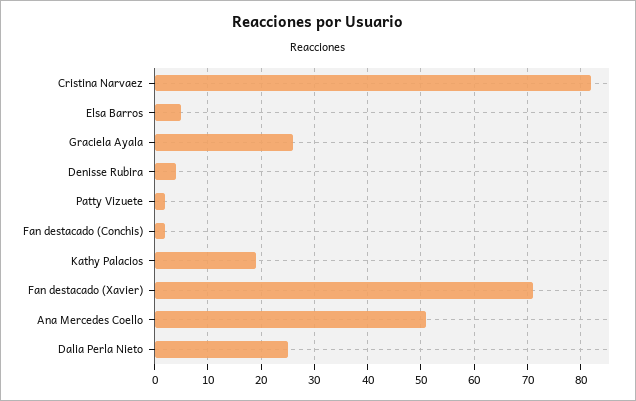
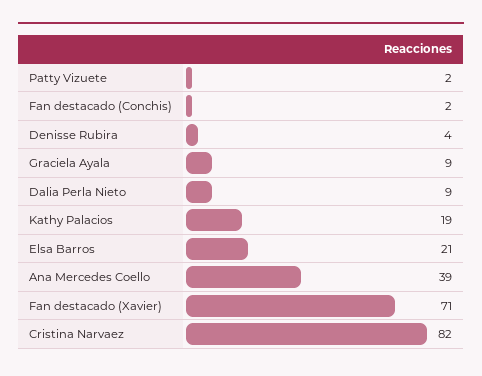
  {
    "Cristina Narvaez": 82,
-   "Elsa Barros": 5,
+   "Elsa Barros": 21,
-   "Graciela Ayala": 25,
+   "Graciela Ayala": 9,
    "Denisse Rubira": 4,
    "Patty Vizuete": 2,
    "Fan destacado (Conchis)": 2,
    "Kathy Palacios": 19,
    "Fan destacado (Xavier)": 71,
-   "Ana Mercedes Coello": 50,
+   "Ana Mercedes Coello": 39,
-   "Dalia Perla Nieto": 25
+   "Dalia Perla Nieto": 9
  }

